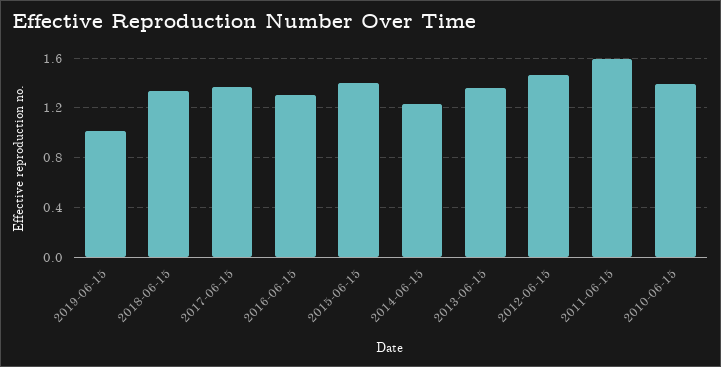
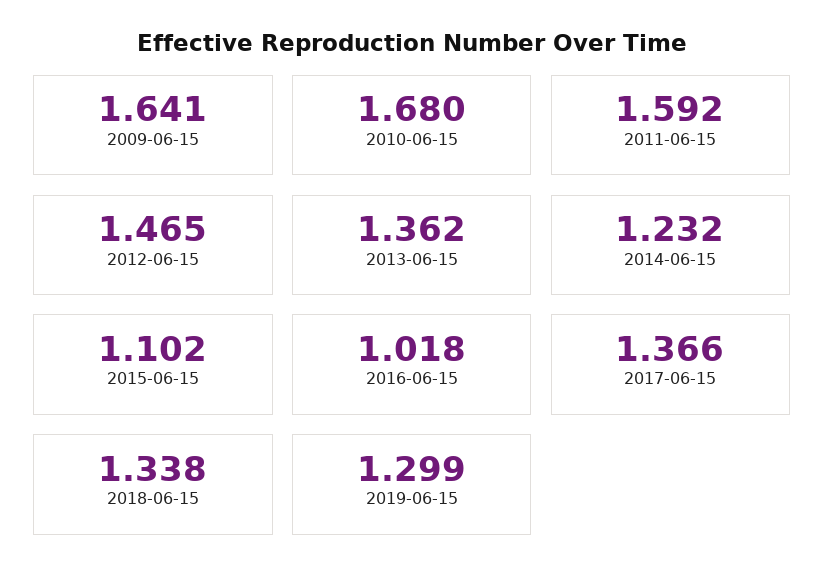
  {
-   "2019-06-15": 1,
+   "2019-06-15": 1.299,
    "2018-06-15": 1.338,
    "2017-06-15": 1.366,
-   "2016-06-15": 1.3,
+   "2016-06-15": 1.018,
-   "2015-06-15": 1.4,
+   "2015-06-15": 1.102,
    "2014-06-15": 1.232,
    "2013-06-15": 1.362,
    "2012-06-15": 1.465,
    "2011-06-15": 1.592,
-   "2010-06-15": 1.4
+   "2010-06-15": 1.68,
+   "2009-06-15": 1.641
  }

